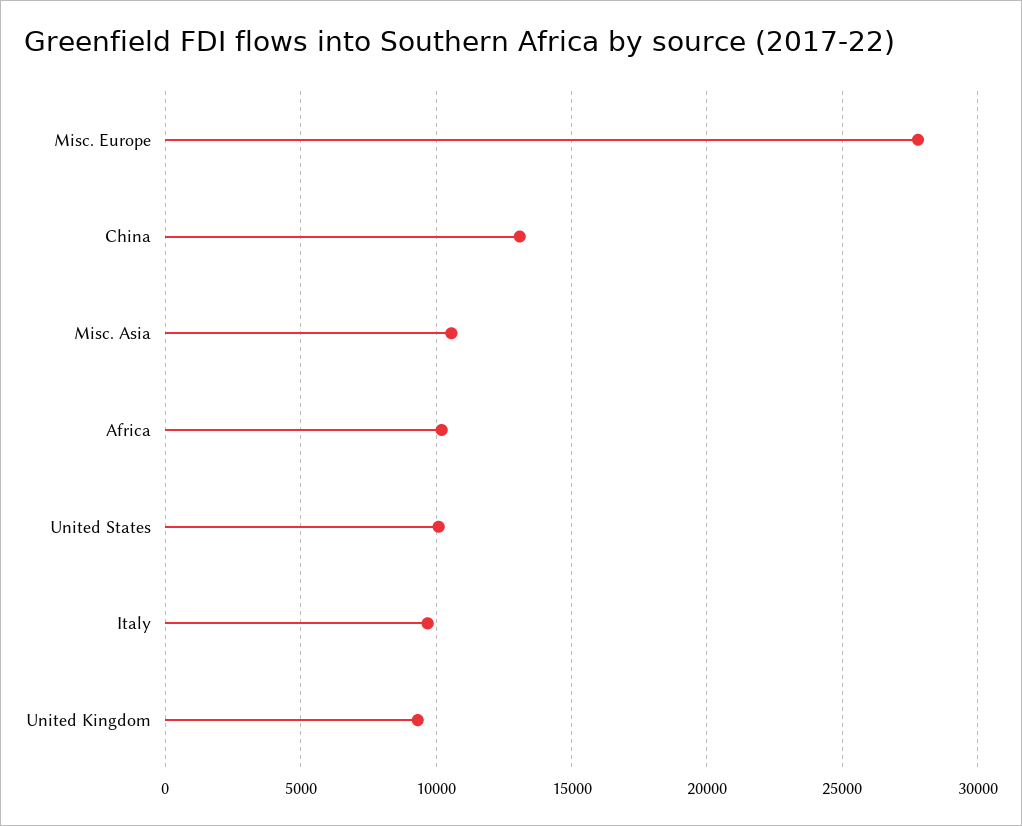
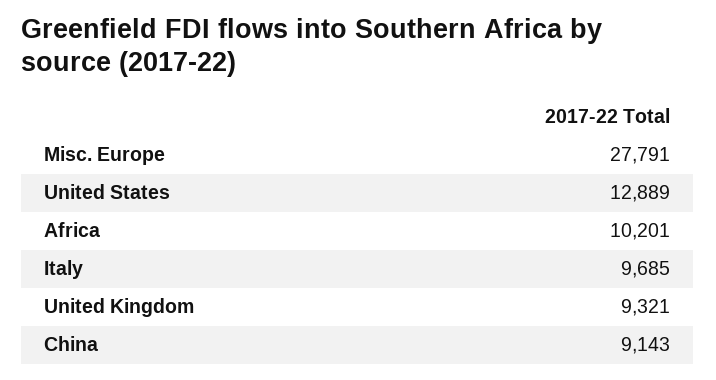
  {
    "Misc. Europe": 27791,
-   "China": 13000,
+   "China": 9143,
-   "Misc. Asia": 10500,
    "Africa": 10201,
-   "United States": 10000,
+   "United States": 12889,
    "Italy": 9685,
    "United Kingdom": 9321
  }

